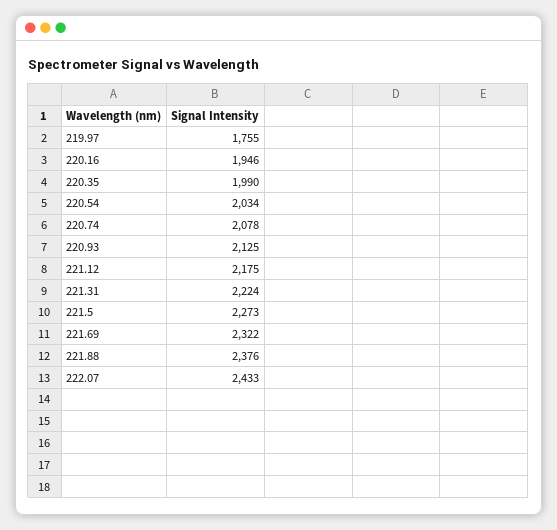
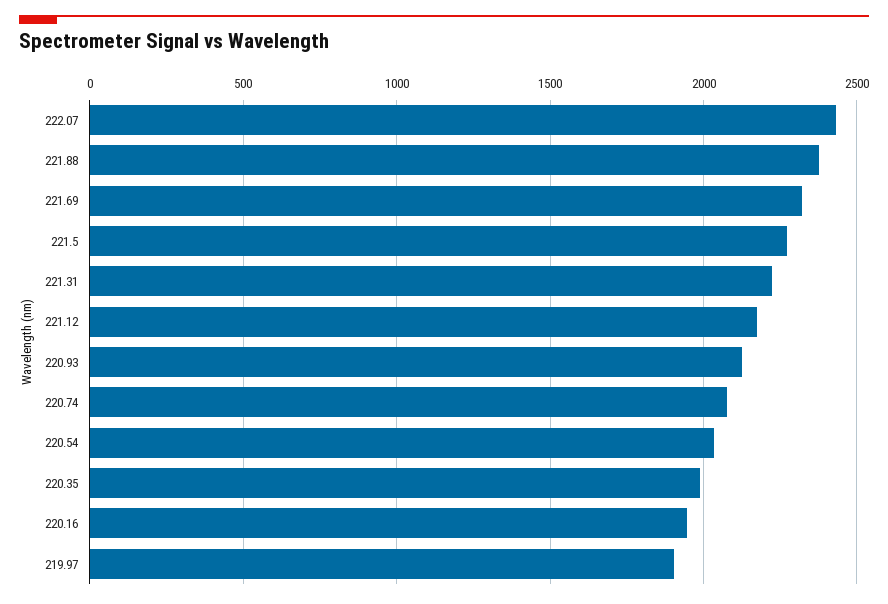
  {
-   "219.97": 1755,
+   "219.97": 1900,
    "220.16": 1946,
    "220.35": 1990,
    "220.54": 2034,
    "220.74": 2078,
    "220.93": 2125,
    "221.12": 2175,
    "221.31": 2224,
    "221.5": 2273,
    "221.69": 2322,
    "221.88": 2376,
    "222.07": 2433
  }

